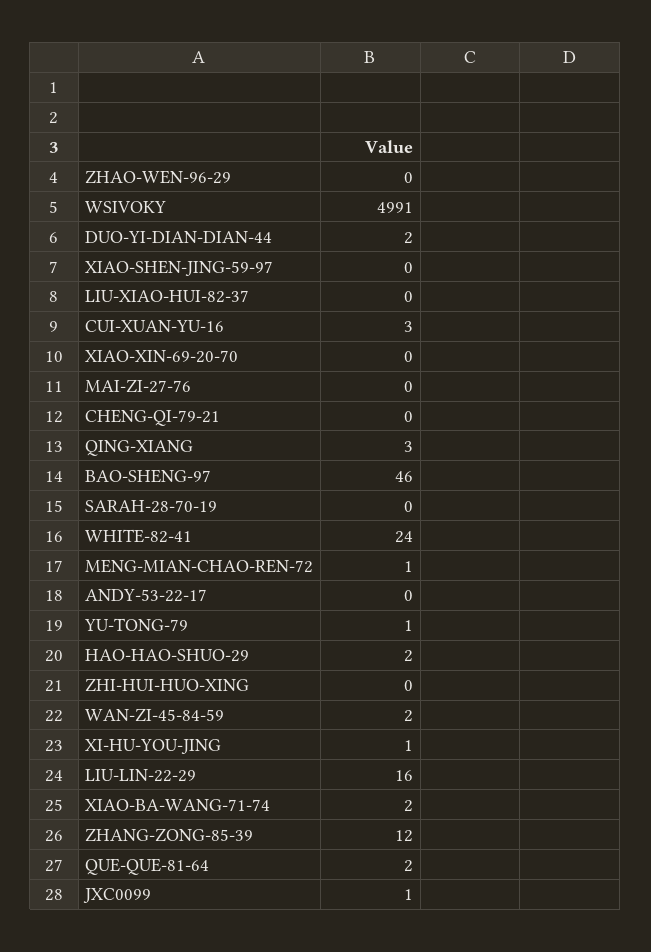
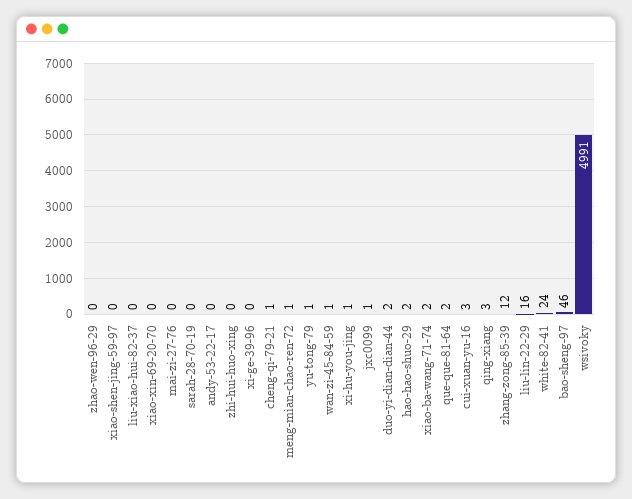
  {
    "ZHAO-WEN-96-29": 0,
    "WSIVOKY": 4991,
    "DUO-YI-DIAN-DIAN-44": 2,
    "XIAO-SHEN-JING-59-97": 0,
    "LIU-XIAO-HUI-82-37": 0,
    "CUI-XUAN-YU-16": 3,
    "XIAO-XIN-69-20-70": 0,
    "MAI-ZI-27-76": 0,
-   "CHENG-QI-79-21": 0,
+   "CHENG-QI-79-21": 1,
    "QING-XIANG": 3,
    "BAO-SHENG-97": 46,
    "SARAH-28-70-19": 0,
    "WHITE-82-41": 24,
    "MENG-MIAN-CHAO-REN-72": 1,
    "ANDY-53-22-17": 0,
    "YU-TONG-79": 1,
    "HAO-HAO-SHUO-29": 2,
    "ZHI-HUI-HUO-XING": 0,
-   "WAN-ZI-45-84-59": 2,
+   "WAN-ZI-45-84-59": 1,
    "XI-HU-YOU-JING": 1,
    "LIU-LIN-22-29": 16,
    "XIAO-BA-WANG-71-74": 2,
    "ZHANG-ZONG-85-39": 12,
    "QUE-QUE-81-64": 2,
-   "JXC0099": 1
+   "JXC0099": 1,
+   "xi-ge-39-96": 0
  }

